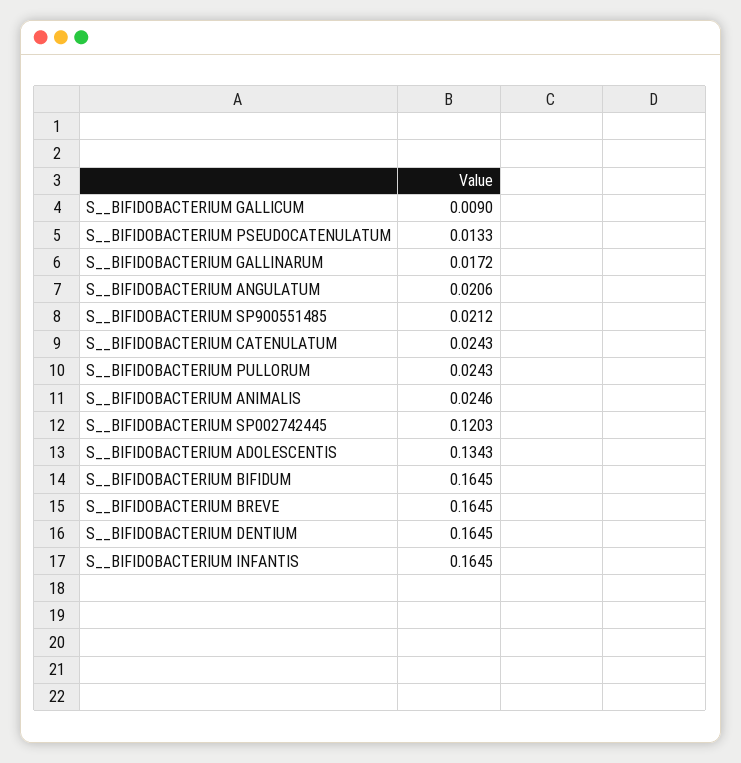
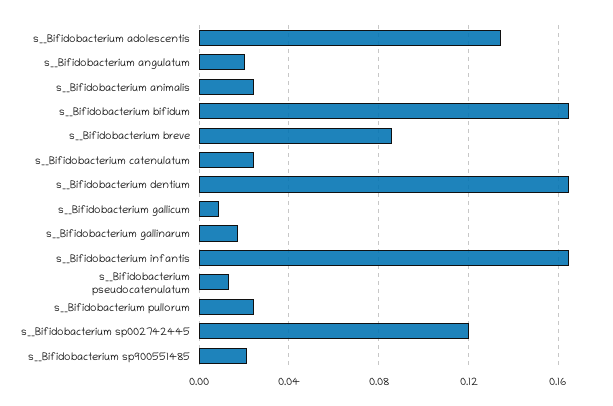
  {
    "S__BIFIDOBACTERIUM GALLICUM": 0.009,
    "S__BIFIDOBACTERIUM PSEUDOCATENULATUM": 0.0133,
    "S__BIFIDOBACTERIUM GALLINARUM": 0.0172,
    "S__BIFIDOBACTERIUM ANGULATUM": 0.0206,
    "S__BIFIDOBACTERIUM SP900551485": 0.0212,
    "S__BIFIDOBACTERIUM CATENULATUM": 0.0243,
    "S__BIFIDOBACTERIUM PULLORUM": 0.0243,
    "S__BIFIDOBACTERIUM ANIMALIS": 0.0246,
    "S__BIFIDOBACTERIUM SP002742445": 0.1203,
    "S__BIFIDOBACTERIUM ADOLESCENTIS": 0.1343,
    "S__BIFIDOBACTERIUM BIFIDUM": 0.1645,
-   "S__BIFIDOBACTERIUM BREVE": 0.1645,
+   "S__BIFIDOBACTERIUM BREVE": 0.085,
    "S__BIFIDOBACTERIUM DENTIUM": 0.1645,
    "S__BIFIDOBACTERIUM INFANTIS": 0.1645
  }

